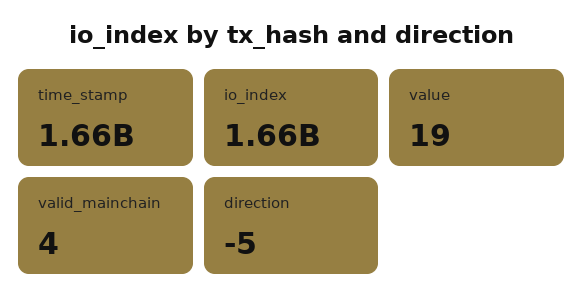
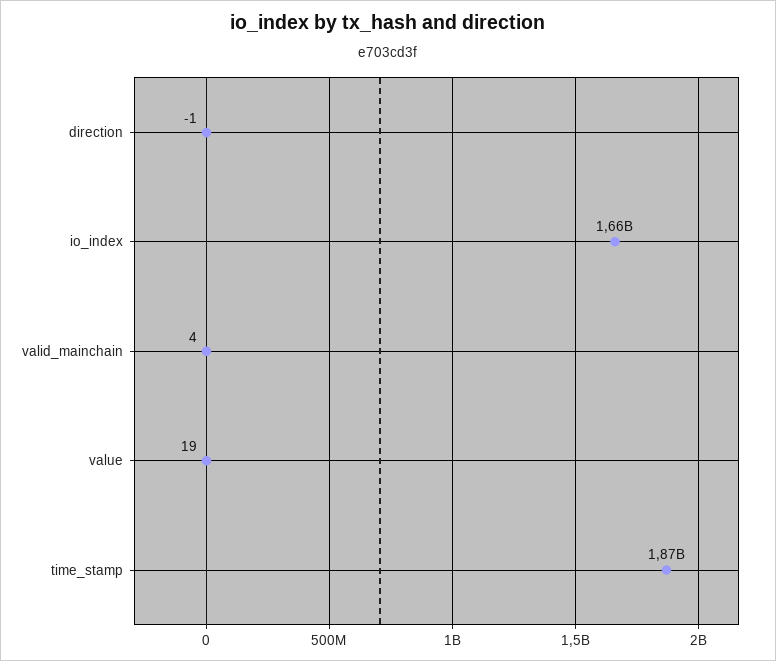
  {
-   "time_stamp": 1660000000,
+   "time_stamp": 1870000000,
    "io_index": 1660000000,
    "value": 19,
    "valid_mainchain": 4,
-   "direction": -5
+   "direction": -1
  }

